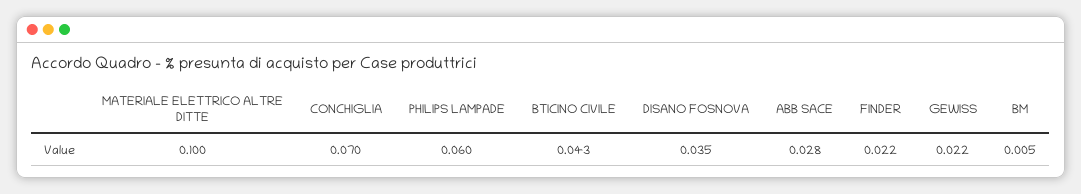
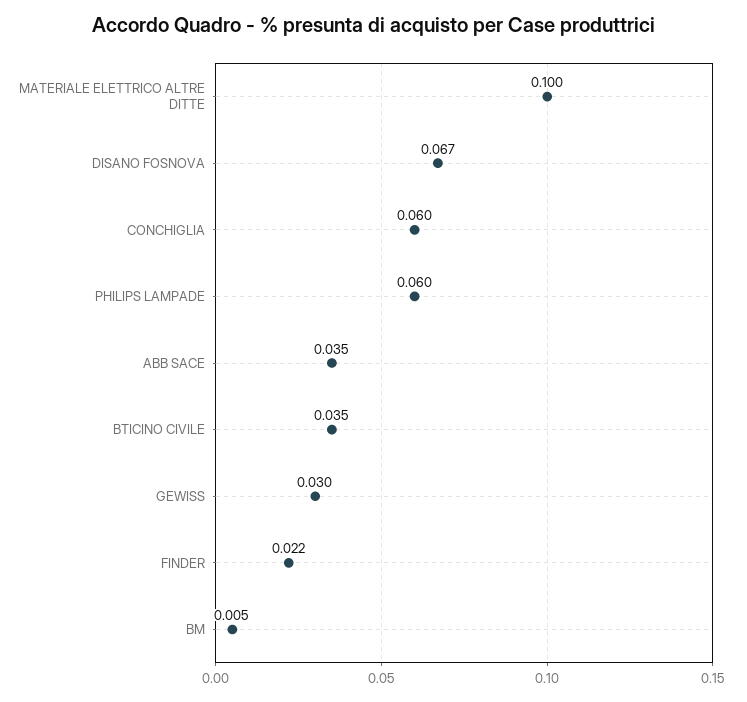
  {
    "MATERIALE ELETTRICO ALTRE DITTE": 0.1,
-   "CONCHIGLIA": 0.07,
+   "CONCHIGLIA": 0.06,
    "PHILIPS LAMPADE": 0.06,
-   "BTICINO CIVILE": 0.043,
+   "BTICINO CIVILE": 0.035,
-   "DISANO FOSNOVA": 0.035,
+   "DISANO FOSNOVA": 0.067,
-   "ABB SACE": 0.028,
+   "ABB SACE": 0.035,
    "FINDER": 0.022,
-   "GEWISS": 0.022,
+   "GEWISS": 0.03,
    "BM": 0.005
  }

